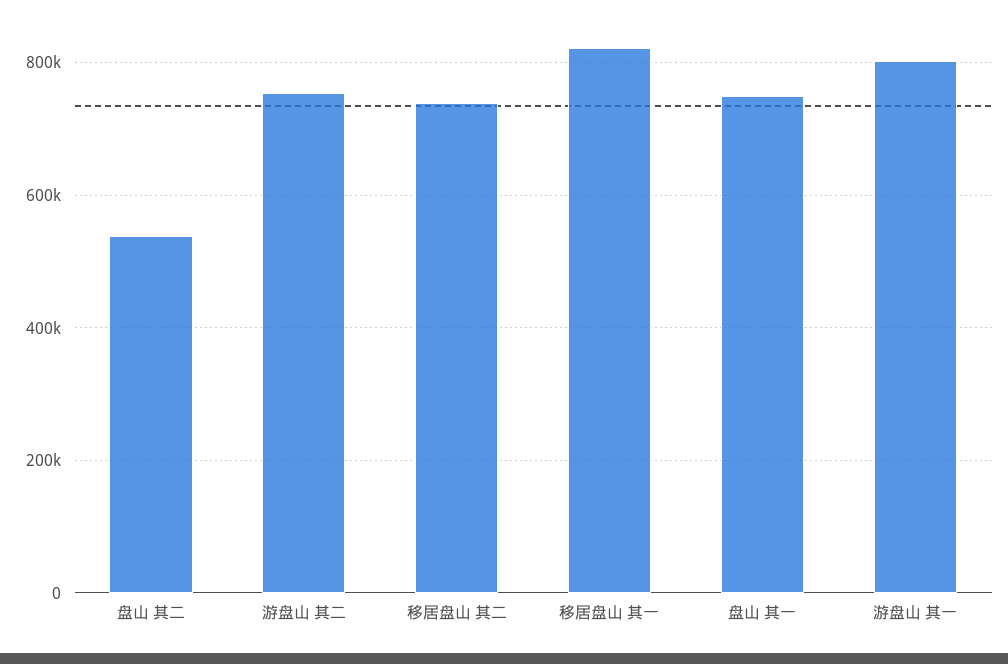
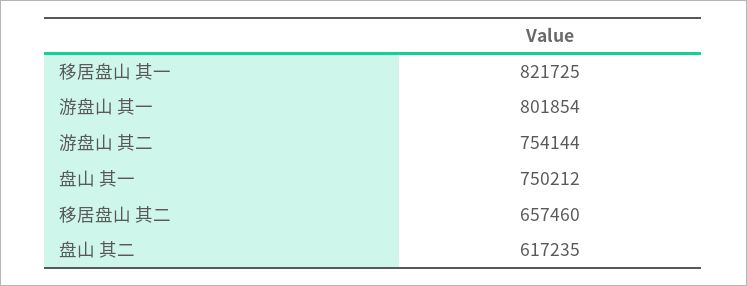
  {
-   "盘山 其二": 540000,
+   "盘山 其二": 617235,
    "游盘山 其二": 754144,
-   "移居盘山 其二": 740000,
+   "移居盘山 其二": 657460,
    "移居盘山 其一": 821725,
    "盘山 其一": 750212,
    "游盘山 其一": 801854
  }

